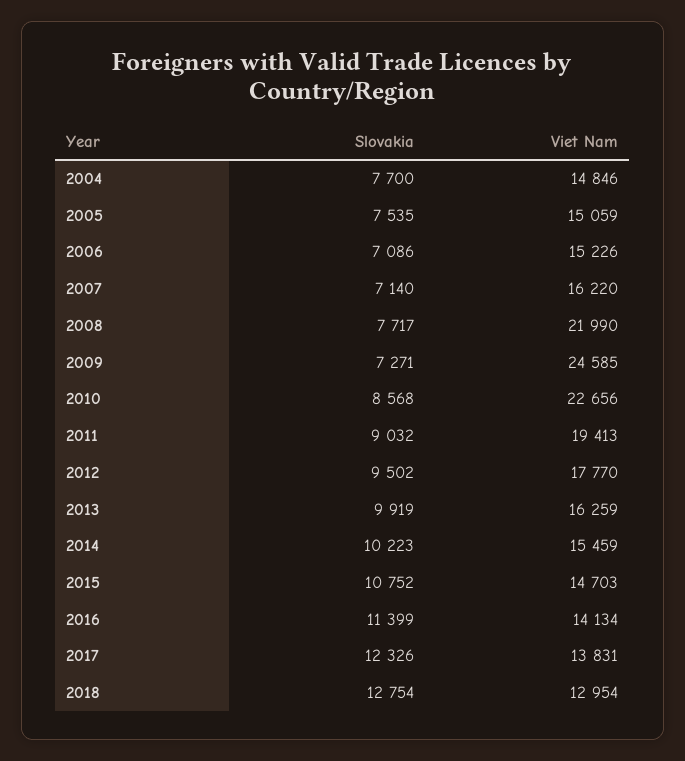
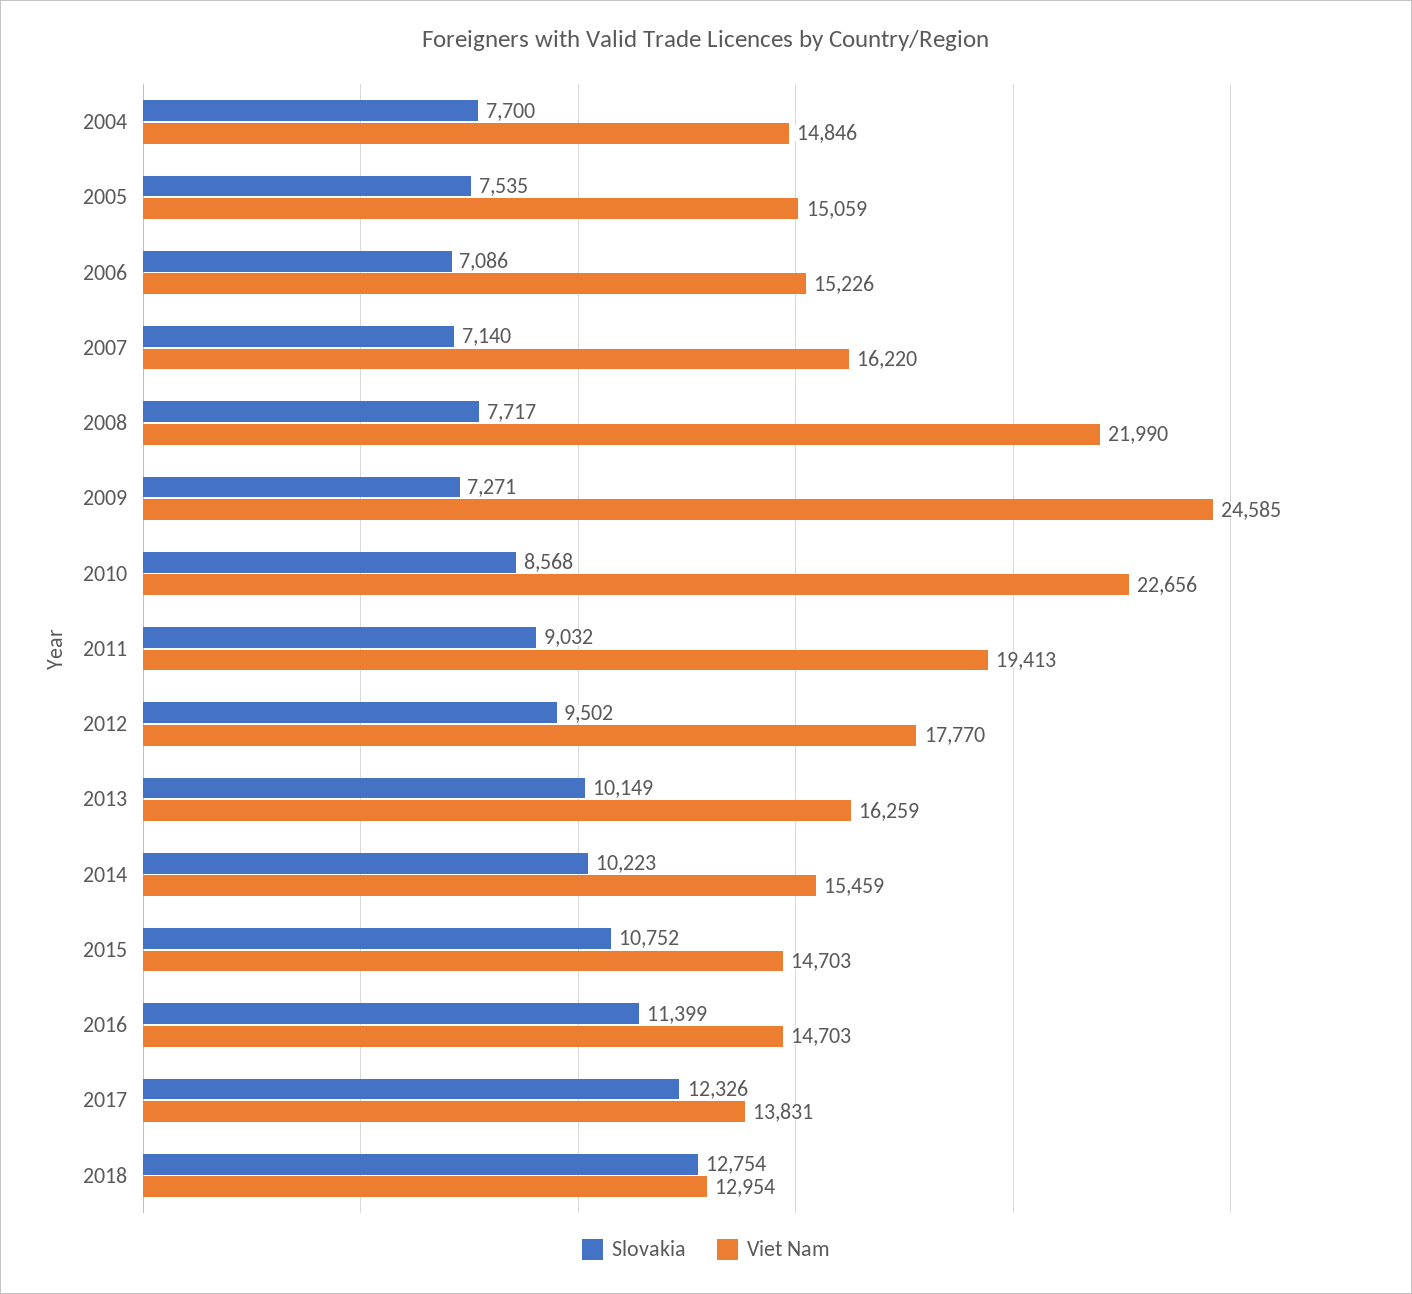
  {
    "Slovakia": {
      "2004": 7700,
      "2005": 7535,
      "2006": 7086,
      "2007": 7140,
      "2008": 7717,
      "2009": 7271,
      "2010": 8568,
      "2011": 9032,
      "2012": 9502,
-     "2013": 9919,
+     "2013": 10149,
      "2014": 10223,
      "2015": 10752,
      "2016": 11399,
      "2017": 12326,
      "2018": 12754
    },
    "Viet Nam": {
      "2004": 14846,
      "2005": 15059,
      "2006": 15226,
      "2007": 16220,
      "2008": 21990,
      "2009": 24585,
      "2010": 22656,
      "2011": 19413,
      "2012": 17770,
      "2013": 16259,
      "2014": 15459,
      "2015": 14703,
-     "2016": 14134,
+     "2016": 14703,
      "2017": 13831,
      "2018": 12954
    }
  }

